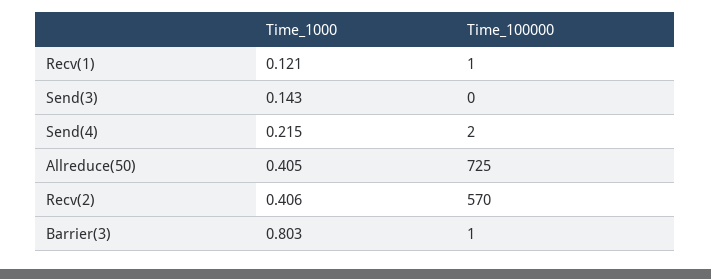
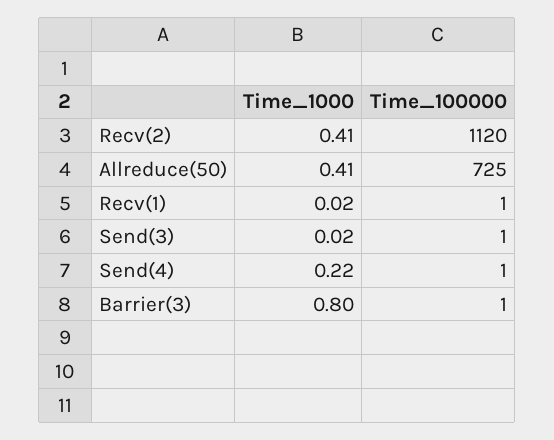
  {
    "Time_1000": {
-     "Recv(1)": 0.121,
+     "Recv(1)": 0.02,
-     "Send(3)": 0.143,
+     "Send(3)": 0.02,
      "Send(4)": 0.215,
      "Allreduce(50)": 0.405,
      "Recv(2)": 0.406,
      "Barrier(3)": 0.803
    },
    "Time_100000": {
      "Recv(1)": 1,
-     "Send(3)": 0,
+     "Send(3)": 1,
-     "Send(4)": 2,
+     "Send(4)": 1,
      "Allreduce(50)": 725,
-     "Recv(2)": 570,
+     "Recv(2)": 1120,
      "Barrier(3)": 1
    }
  }

